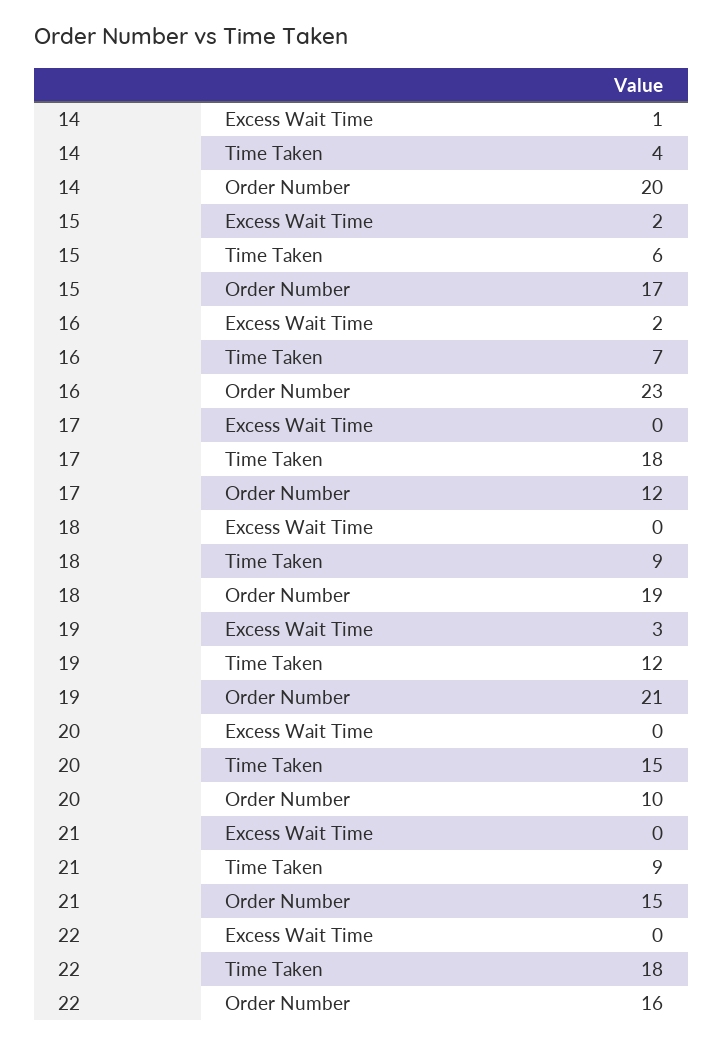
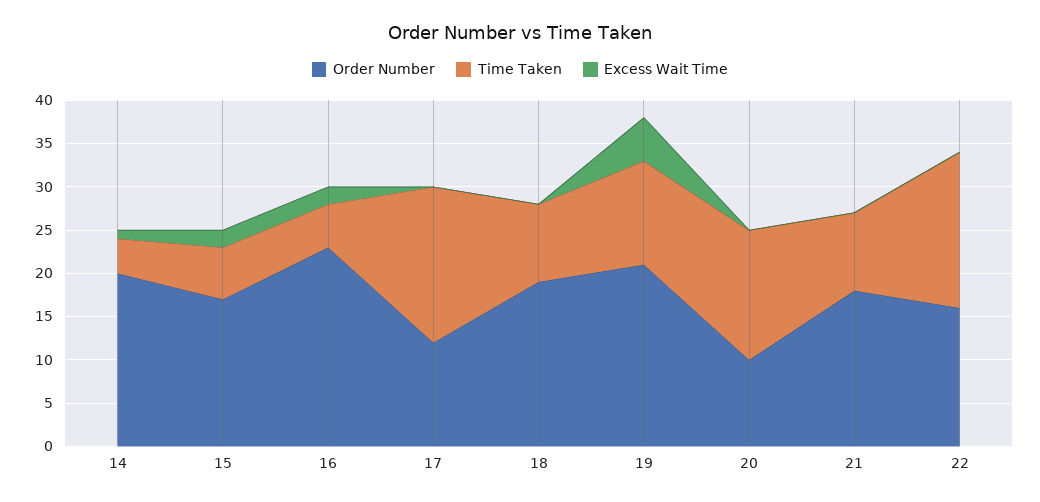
  {
    "Excess Wait Time": {
      "14": 1,
      "15": 2,
      "16": 2,
      "17": 0,
      "18": 0,
-     "19": 3,
+     "19": 5,
      "20": 0,
      "21": 0,
      "22": 0
    },
    "Time Taken": {
      "14": 4,
      "15": 6,
-     "16": 7,
+     "16": 5,
      "17": 18,
      "18": 9,
      "19": 12,
      "20": 15,
      "21": 9,
      "22": 18
    },
    "Order Number": {
      "14": 20,
      "15": 17,
      "16": 23,
      "17": 12,
      "18": 19,
      "19": 21,
      "20": 10,
-     "21": 15,
+     "21": 18,
      "22": 16
    }
  }

